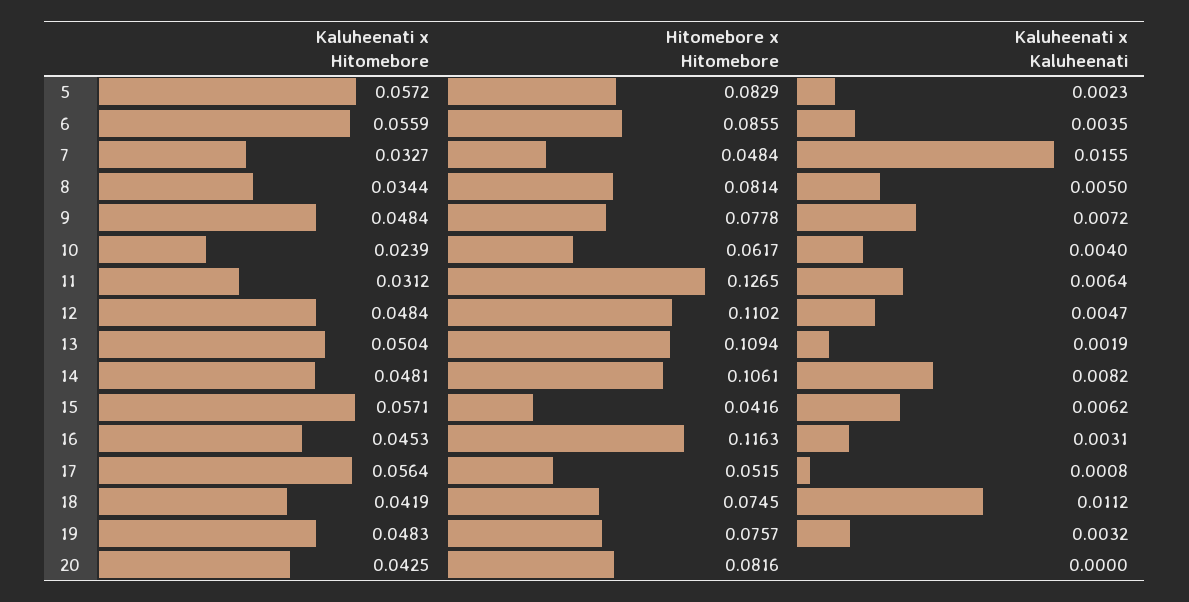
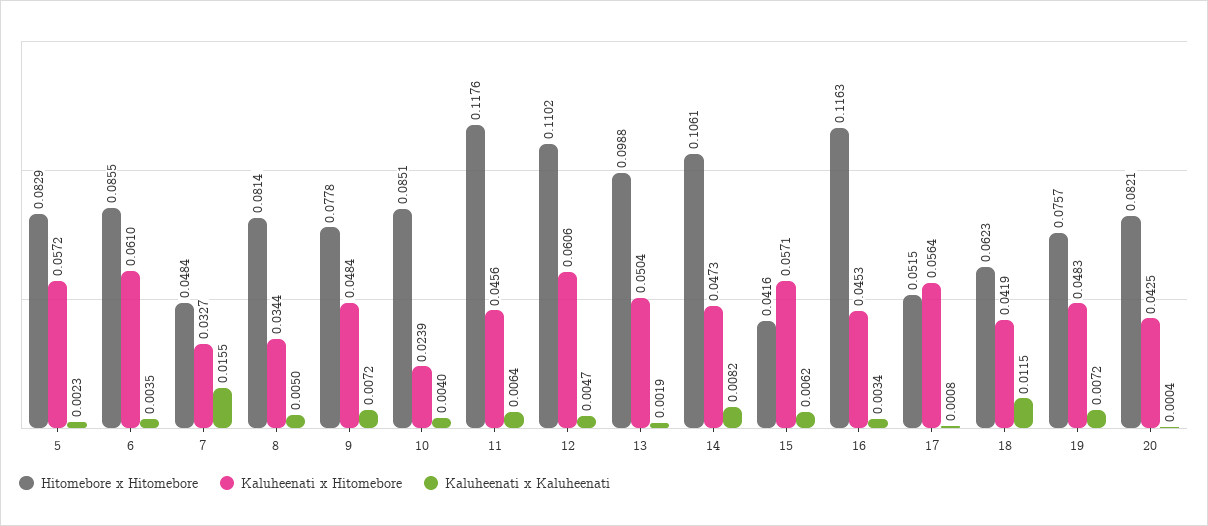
  {
    "Kaluheenati x Hitomebore": {
      "5": 0.0572,
-     "6": 0.0559,
+     "6": 0.061,
      "7": 0.0327,
      "8": 0.0344,
      "9": 0.0484,
      "10": 0.0239,
-     "11": 0.0312,
+     "11": 0.0456,
-     "12": 0.0484,
+     "12": 0.0606,
      "13": 0.0504,
-     "14": 0.0481,
+     "14": 0.0473,
      "15": 0.0571,
      "16": 0.0453,
      "17": 0.0564,
      "18": 0.0419,
      "19": 0.0483,
      "20": 0.0425
    },
    "Hitomebore x Hitomebore": {
      "5": 0.0829,
      "6": 0.0855,
      "7": 0.0484,
      "8": 0.0814,
      "9": 0.0778,
-     "10": 0.0617,
+     "10": 0.0851,
-     "11": 0.1265,
+     "11": 0.1176,
      "12": 0.1102,
-     "13": 0.1094,
+     "13": 0.0988,
      "14": 0.1061,
      "15": 0.0416,
      "16": 0.1163,
      "17": 0.0515,
-     "18": 0.0745,
+     "18": 0.0623,
      "19": 0.0757,
-     "20": 0.0816
+     "20": 0.0821
    },
    "Kaluheenati x Kaluheenati": {
      "5": 0.0023,
      "6": 0.0035,
      "7": 0.0155,
      "8": 0.005,
      "9": 0.0072,
      "10": 0.004,
      "11": 0.0064,
      "12": 0.0047,
      "13": 0.0019,
      "14": 0.0082,
      "15": 0.0062,
-     "16": 0.0031,
+     "16": 0.0034,
      "17": 0.0008,
-     "18": 0.0112,
+     "18": 0.0115,
-     "19": 0.0032,
+     "19": 0.0072,
-     "20": 0
+     "20": 0.0004
    }
  }

